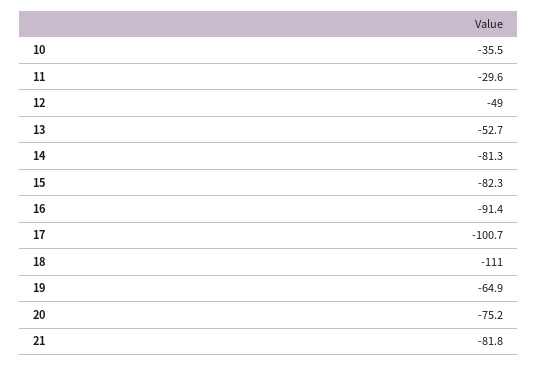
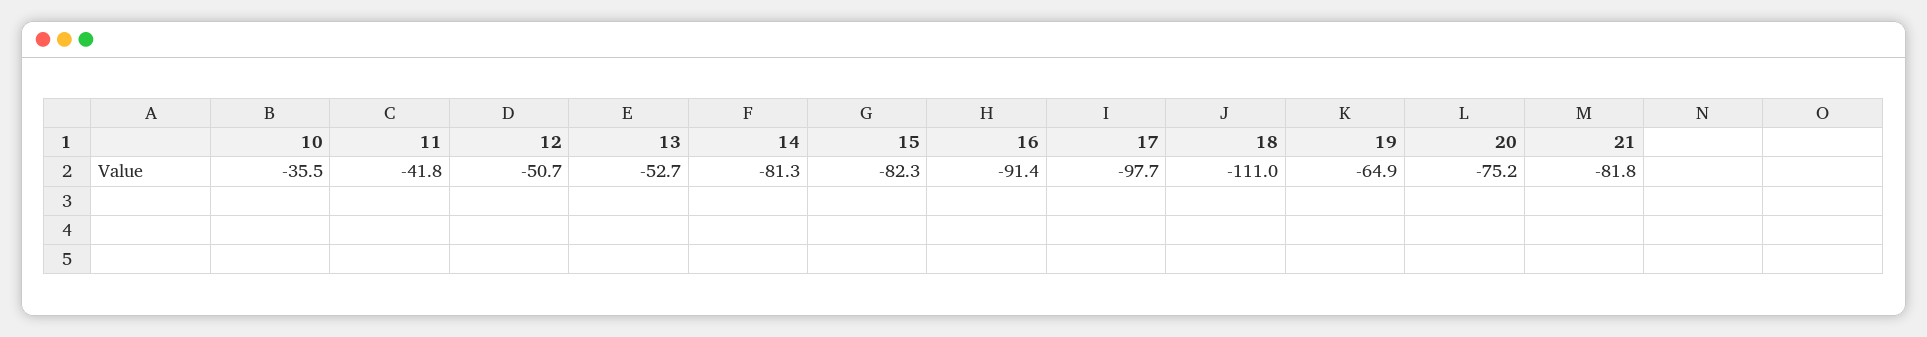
  {
    "10": -35.5,
-   "11": -29.6,
+   "11": -41.8,
-   "12": -49,
+   "12": -50.7,
    "13": -52.7,
    "14": -81.3,
    "15": -82.3,
    "16": -91.4,
-   "17": -100.7,
+   "17": -97.7,
    "18": -111,
    "19": -64.9,
    "20": -75.2,
    "21": -81.8
  }

